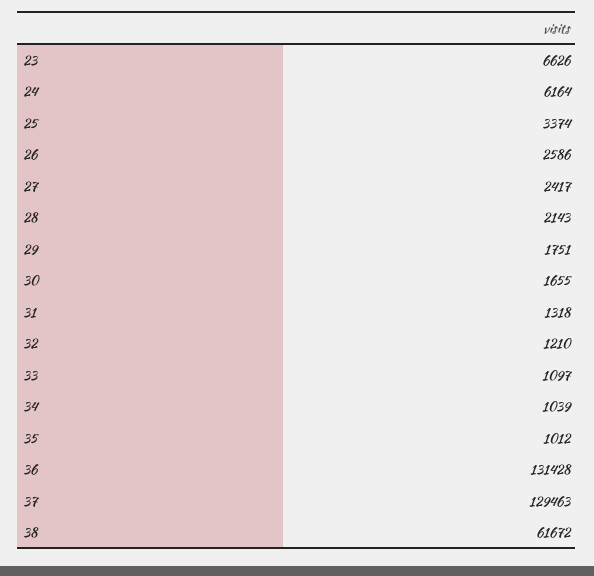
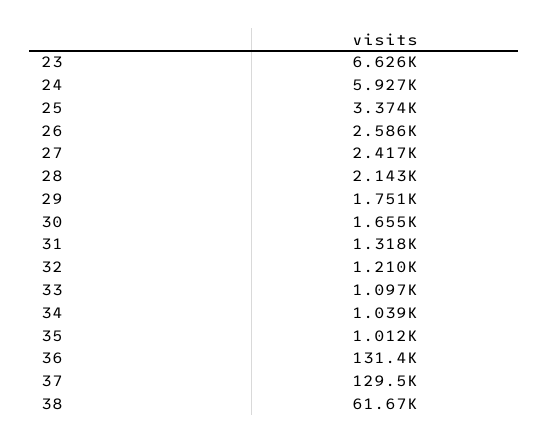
  {
    "23": 6626,
-   "24": 6164,
+   "24": 5927,
    "25": 3374,
    "26": 2586,
    "27": 2417,
    "28": 2143,
    "29": 1751,
    "30": 1655,
    "31": 1318,
    "32": 1210,
    "33": 1097,
    "34": 1039,
    "35": 1012,
    "36": 131428,
    "37": 129463,
    "38": 61672
  }

